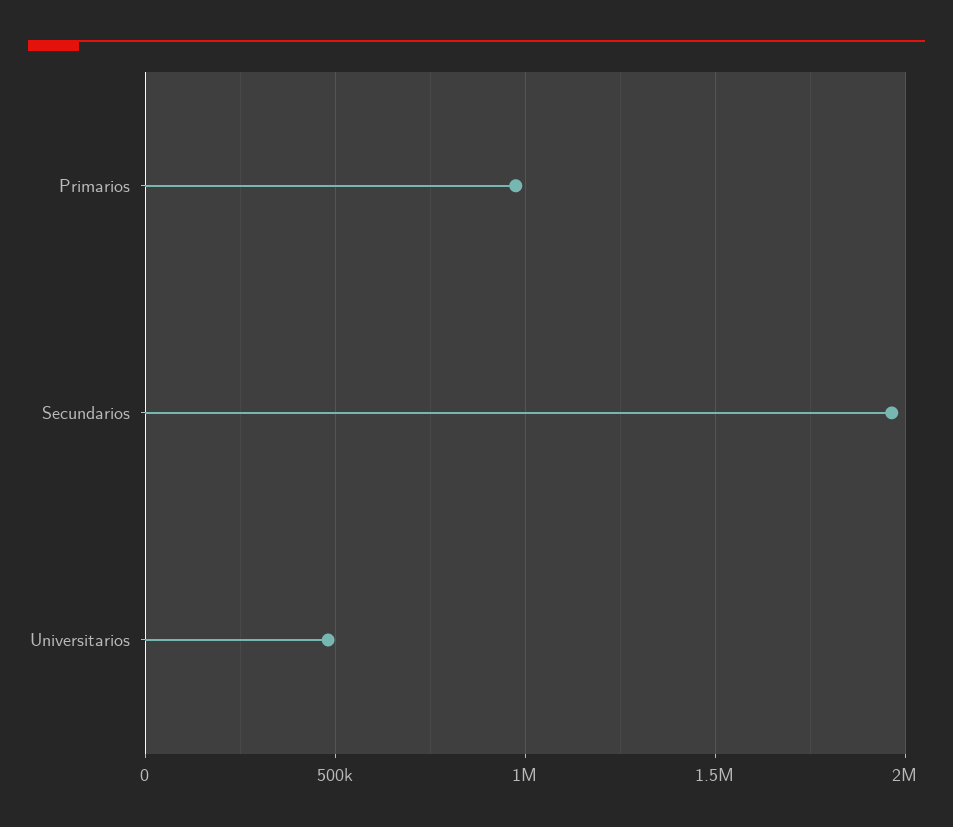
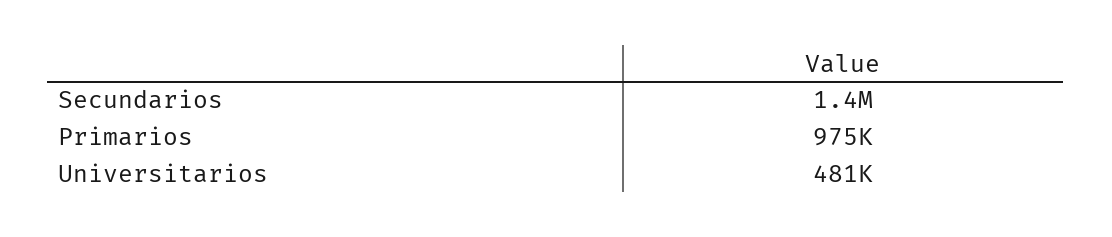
  {
    "Primarios": 975000,
-   "Secundarios": 1950000,
+   "Secundarios": 1400000,
    "Universitarios": 481000
  }

